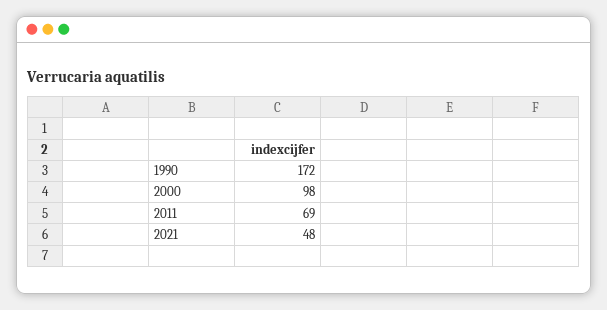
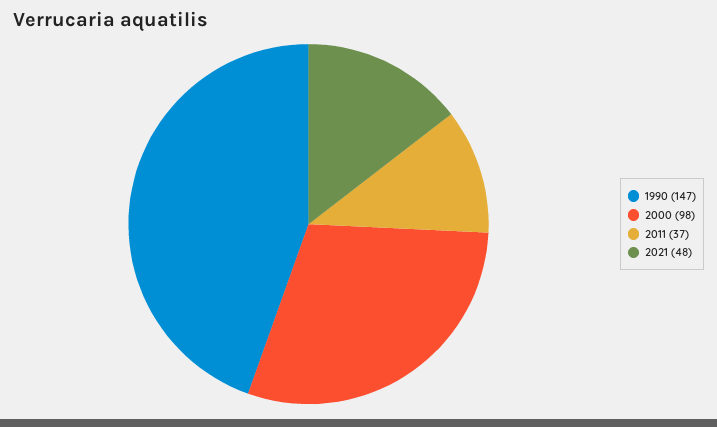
  {
-   "1990": 172,
+   "1990": 147,
    "2000": 98,
-   "2011": 69,
+   "2011": 37,
    "2021": 48
  }

